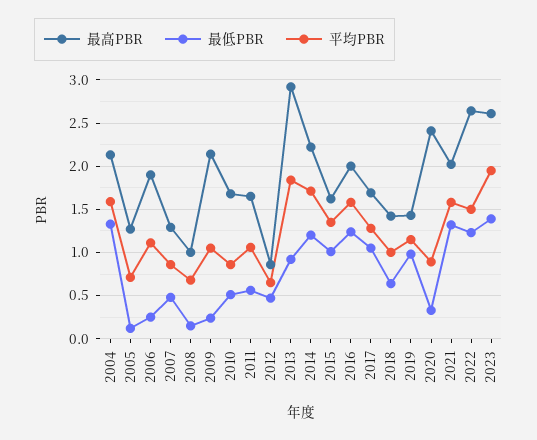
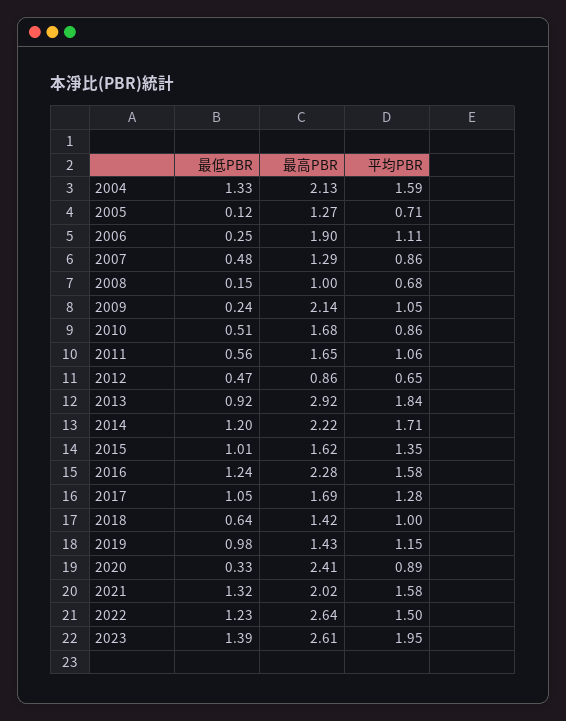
  {
    "最高PBR": {
      "2004": 2.13,
      "2005": 1.27,
      "2006": 1.9,
      "2007": 1.29,
      "2008": 1,
      "2009": 2.14,
      "2010": 1.68,
      "2011": 1.65,
      "2012": 0.86,
      "2013": 2.92,
      "2014": 2.22,
      "2015": 1.62,
-     "2016": 2,
+     "2016": 2.28,
      "2017": 1.69,
      "2018": 1.42,
      "2019": 1.43,
      "2020": 2.41,
      "2021": 2.02,
      "2022": 2.64,
      "2023": 2.61
    },
    "最低PBR": {
      "2004": 1.33,
      "2005": 0.12,
      "2006": 0.25,
      "2007": 0.48,
      "2008": 0.15,
      "2009": 0.24,
      "2010": 0.51,
      "2011": 0.56,
      "2012": 0.47,
      "2013": 0.92,
      "2014": 1.2,
      "2015": 1.01,
      "2016": 1.24,
      "2017": 1.05,
      "2018": 0.64,
      "2019": 0.98,
      "2020": 0.33,
      "2021": 1.32,
      "2022": 1.23,
      "2023": 1.39
    },
    "平均PBR": {
      "2004": 1.59,
      "2005": 0.71,
      "2006": 1.11,
      "2007": 0.86,
      "2008": 0.68,
      "2009": 1.05,
      "2010": 0.86,
      "2011": 1.06,
      "2012": 0.65,
      "2013": 1.84,
      "2014": 1.71,
      "2015": 1.35,
      "2016": 1.58,
      "2017": 1.28,
      "2018": 1,
      "2019": 1.15,
      "2020": 0.89,
      "2021": 1.58,
      "2022": 1.5,
      "2023": 1.95
    }
  }

